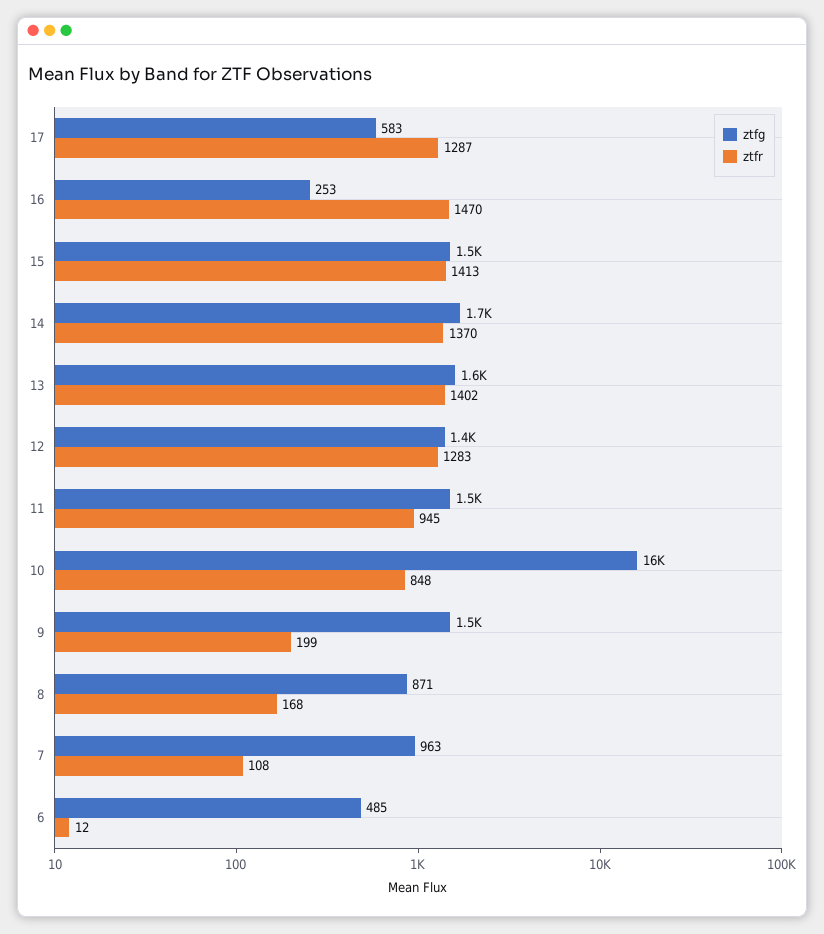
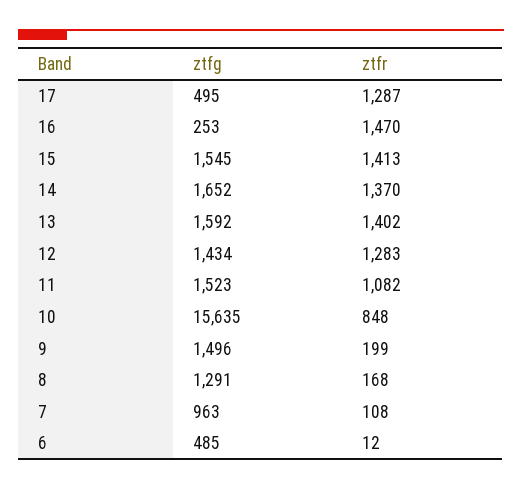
  {
    "ztfg": {
-     "17": 583,
+     "17": 495,
      "16": 253,
      "15": 1545,
      "14": 1652,
      "13": 1592,
      "12": 1434,
      "11": 1523,
      "10": 15635,
      "9": 1496,
-     "8": 871,
+     "8": 1291,
      "7": 963,
      "6": 485
    },
    "ztfr": {
      "17": 1287,
      "16": 1470,
      "15": 1413,
      "14": 1370,
      "13": 1402,
      "12": 1283,
-     "11": 945,
+     "11": 1082,
      "10": 848,
      "9": 199,
      "8": 168,
      "7": 108,
      "6": 12
    }
  }

